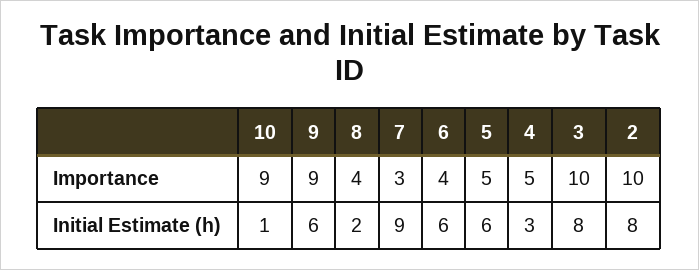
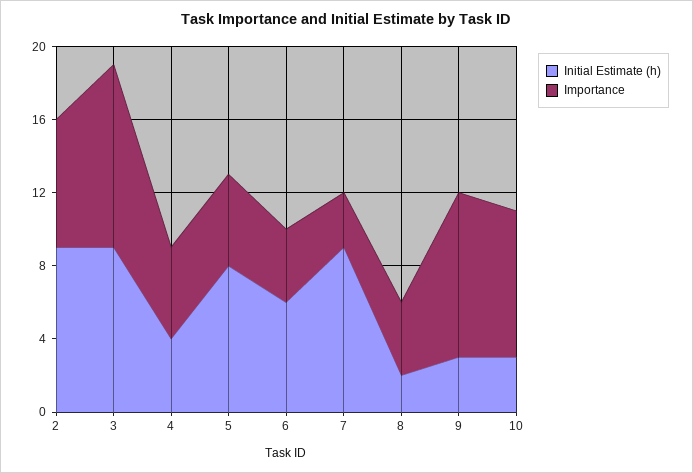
  {
    "Importance": {
-     "10": 9,
+     "10": 8,
      "9": 9,
      "8": 4,
      "7": 3,
      "6": 4,
      "5": 5,
      "4": 5,
      "3": 10,
-     "2": 10
+     "2": 7
    },
    "Initial Estimate (h)": {
-     "10": 1,
+     "10": 3,
-     "9": 6,
+     "9": 3,
      "8": 2,
      "7": 9,
      "6": 6,
-     "5": 6,
+     "5": 8,
-     "4": 3,
+     "4": 4,
-     "3": 8,
+     "3": 9,
-     "2": 8
+     "2": 9
    }
  }

